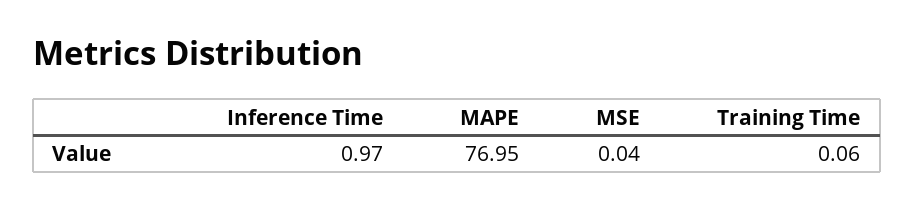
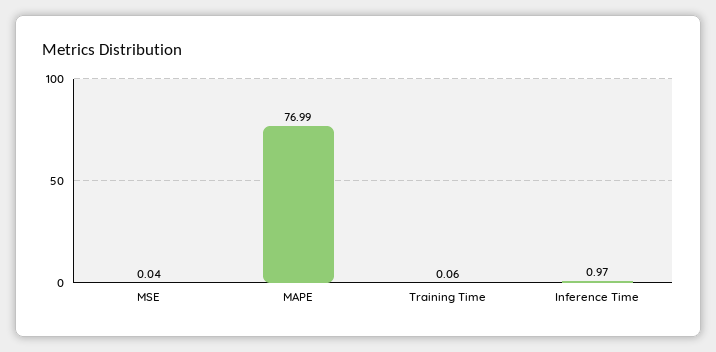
  {
    "Inference Time": 0.97,
-   "MAPE": 76.95,
+   "MAPE": 76.99,
    "MSE": 0.04,
    "Training Time": 0.06
  }

